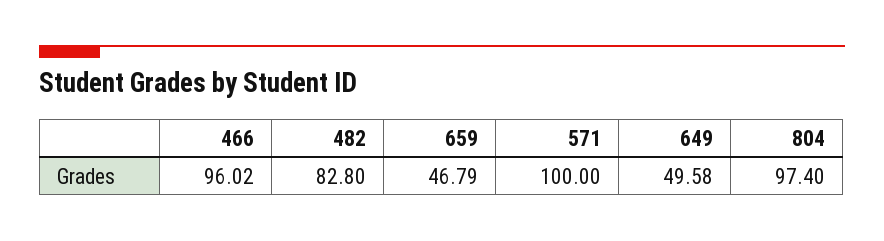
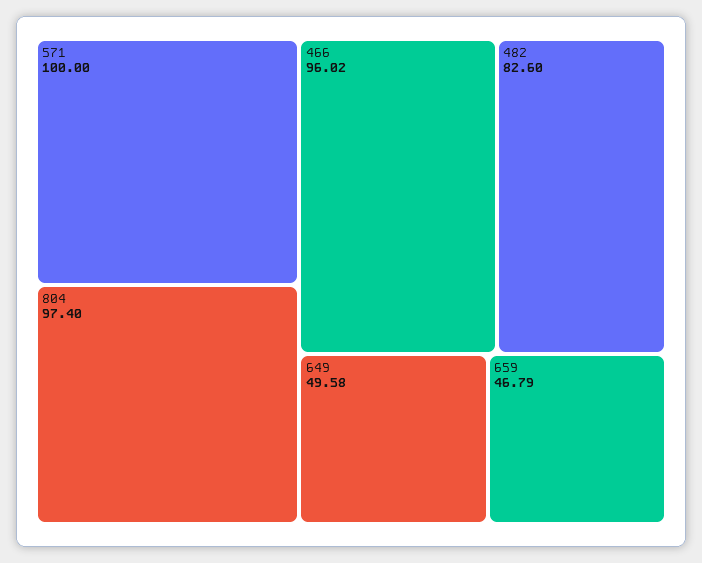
  {
    "466": 96.02,
-   "482": 82.8,
+   "482": 82.6,
    "659": 46.79,
    "571": 100,
    "649": 49.58,
    "804": 97.4
  }

